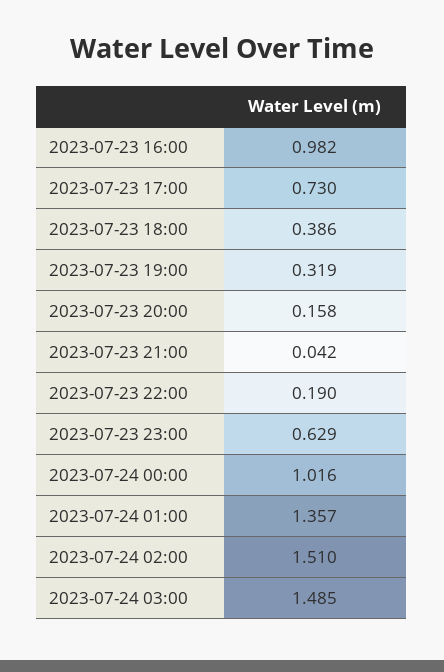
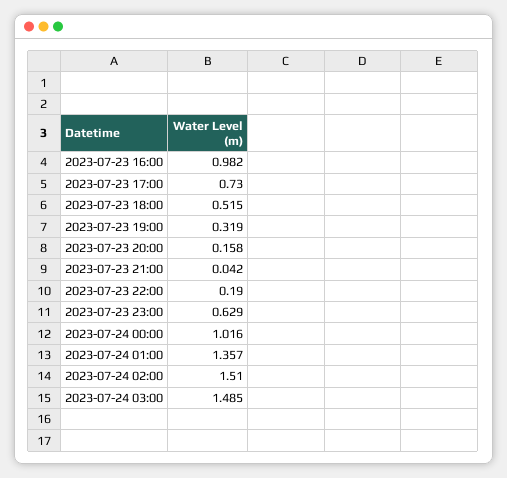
  {
    "2023-07-23 16:00": 0.982,
    "2023-07-23 17:00": 0.73,
-   "2023-07-23 18:00": 0.386,
+   "2023-07-23 18:00": 0.515,
    "2023-07-23 19:00": 0.319,
    "2023-07-23 20:00": 0.158,
    "2023-07-23 21:00": 0.042,
    "2023-07-23 22:00": 0.19,
    "2023-07-23 23:00": 0.629,
    "2023-07-24 00:00": 1.016,
    "2023-07-24 01:00": 1.357,
    "2023-07-24 02:00": 1.51,
    "2023-07-24 03:00": 1.485
  }

